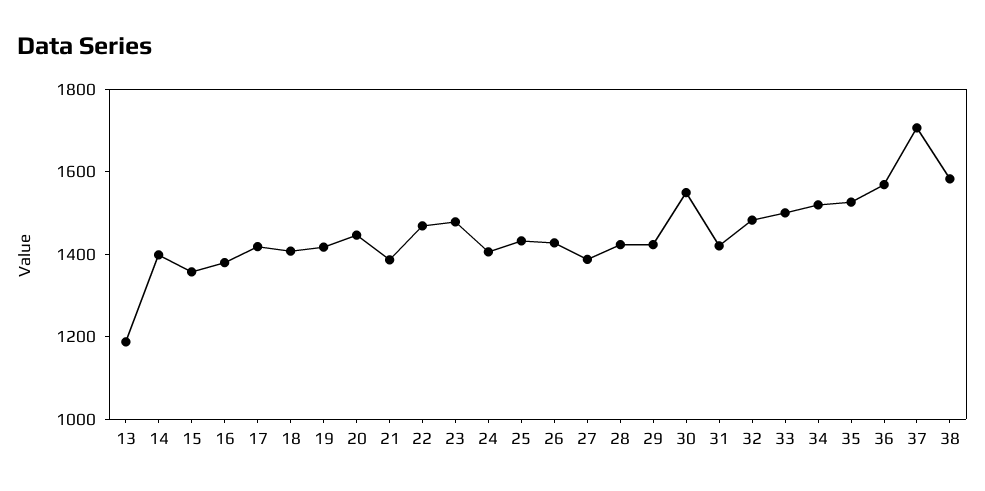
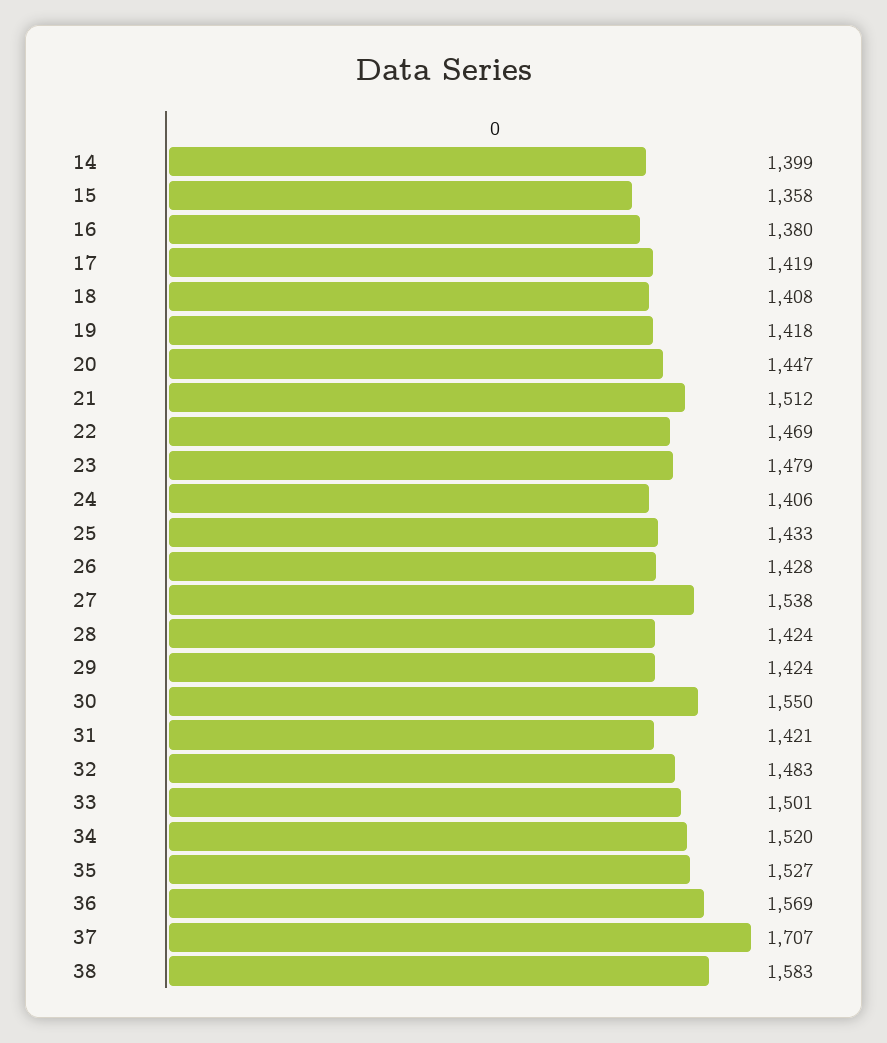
  {
-   "13": 1200,
    "14": 1399,
    "15": 1358,
    "16": 1380,
    "17": 1419,
    "18": 1408,
    "19": 1418,
    "20": 1447,
-   "21": 1400,
+   "21": 1512,
    "22": 1469,
    "23": 1479,
    "24": 1406,
    "25": 1433,
    "26": 1428,
-   "27": 1400,
+   "27": 1538,
    "28": 1424,
    "29": 1424,
    "30": 1550,
    "31": 1421,
    "32": 1483,
    "33": 1501,
    "34": 1520,
    "35": 1527,
    "36": 1569,
    "37": 1707,
    "38": 1583
  }

